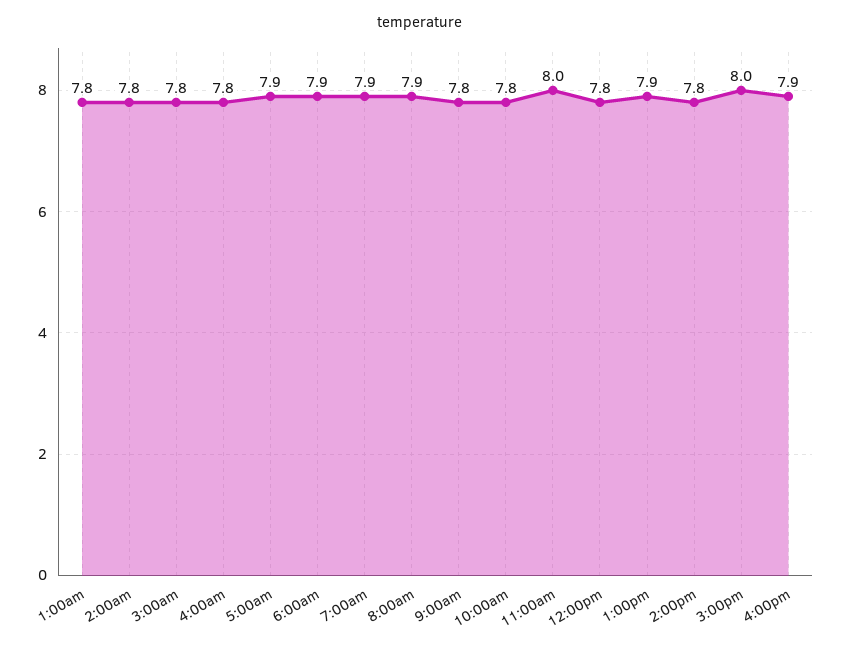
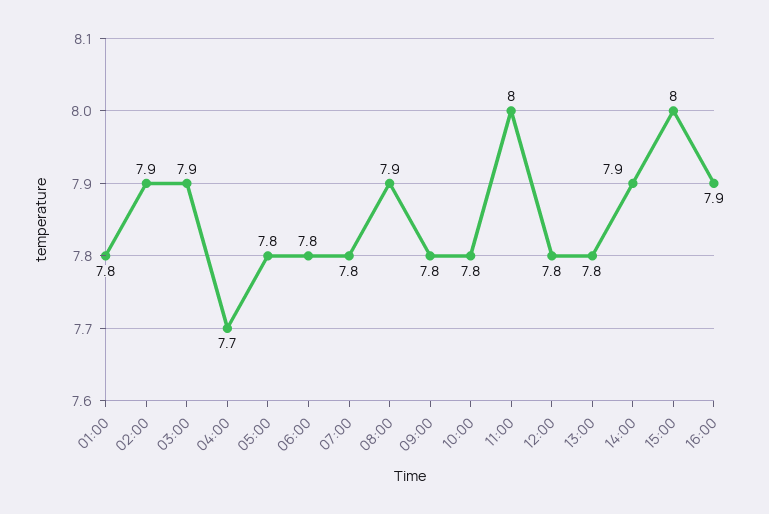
  {
    "1:00am": 7.8,
-   "2:00am": 7.8,
+   "2:00am": 7.9,
-   "3:00am": 7.8,
+   "3:00am": 7.9,
-   "4:00am": 7.8,
+   "4:00am": 7.7,
-   "5:00am": 7.9,
+   "5:00am": 7.8,
-   "6:00am": 7.9,
+   "6:00am": 7.8,
-   "7:00am": 7.9,
+   "7:00am": 7.8,
    "8:00am": 7.9,
    "9:00am": 7.8,
    "10:00am": 7.8,
    "11:00am": 8,
    "12:00pm": 7.8,
-   "1:00pm": 7.9,
+   "1:00pm": 7.8,
-   "2:00pm": 7.8,
+   "2:00pm": 7.9,
    "3:00pm": 8,
    "4:00pm": 7.9
  }

